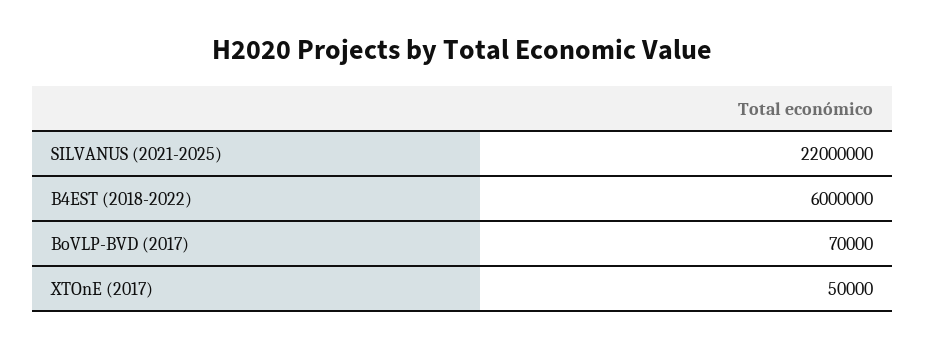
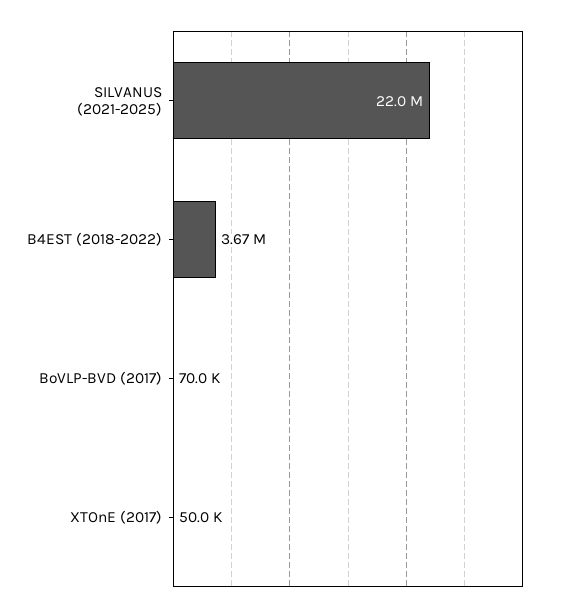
  {
    "SILVANUS (2021-2025)": 22000000,
-   "B4EST (2018-2022)": 6000000,
+   "B4EST (2018-2022)": 3670000,
    "BoVLP-BVD (2017)": 70000,
    "XTOnE (2017)": 50000
  }

